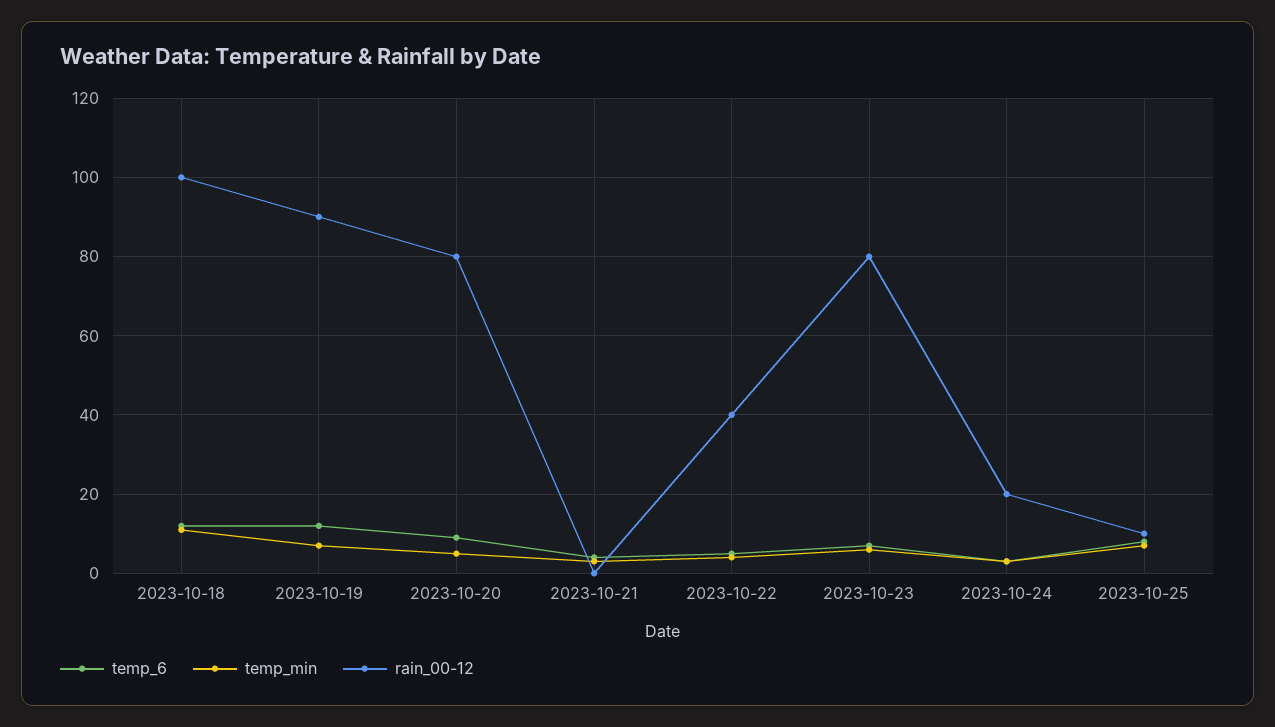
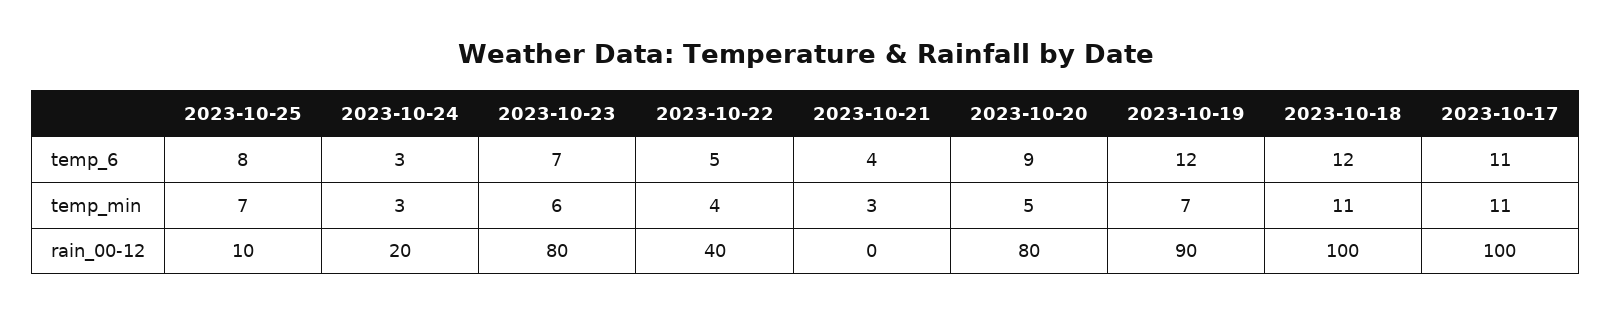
  {
    "temp_6": {
      "2023-10-18": 12,
      "2023-10-19": 12,
      "2023-10-20": 9,
      "2023-10-21": 4,
      "2023-10-22": 5,
      "2023-10-23": 7,
      "2023-10-24": 3,
-     "2023-10-25": 8
+     "2023-10-25": 8,
+     "2023-10-17": 11
    },
    "temp_min": {
      "2023-10-18": 11,
      "2023-10-19": 7,
      "2023-10-20": 5,
      "2023-10-21": 3,
      "2023-10-22": 4,
      "2023-10-23": 6,
      "2023-10-24": 3,
-     "2023-10-25": 7
+     "2023-10-25": 7,
+     "2023-10-17": 11
    },
    "rain_00-12": {
      "2023-10-18": 100,
      "2023-10-19": 90,
      "2023-10-20": 80,
      "2023-10-21": 0,
      "2023-10-22": 40,
      "2023-10-23": 80,
      "2023-10-24": 20,
-     "2023-10-25": 10
+     "2023-10-25": 10,
+     "2023-10-17": 100
    }
  }

